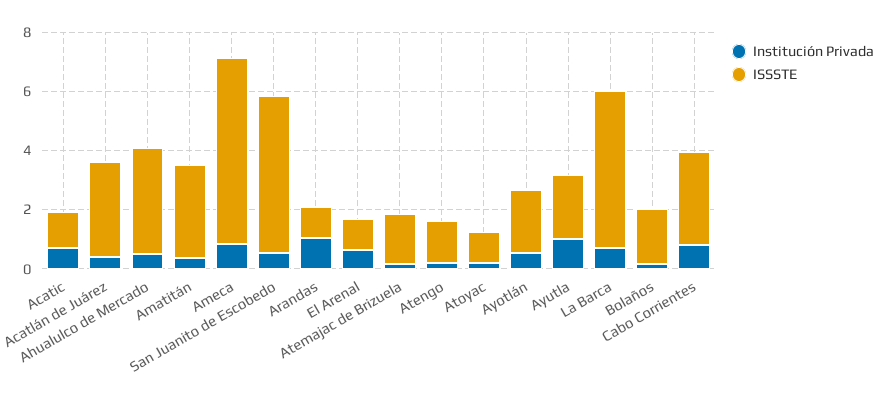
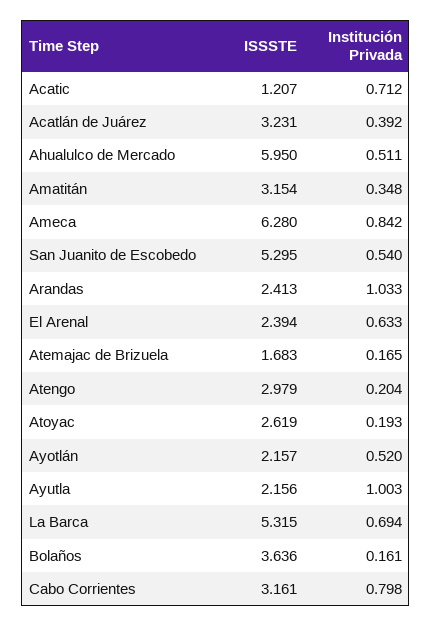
  {
    "Institución Privada": {
      "Acatic": 0.712,
      "Acatlán de Juárez": 0.392,
      "Ahualulco de Mercado": 0.511,
      "Amatitán": 0.348,
      "Ameca": 0.842,
      "San Juanito de Escobedo": 0.54,
      "Arandas": 1.033,
      "El Arenal": 0.633,
      "Atemajac de Brizuela": 0.165,
      "Atengo": 0.204,
      "Atoyac": 0.193,
      "Ayotlán": 0.52,
      "Ayutla": 1.003,
      "La Barca": 0.694,
      "Bolaños": 0.161,
      "Cabo Corrientes": 0.798
    },
    "ISSSTE": {
      "Acatic": 1.207,
      "Acatlán de Juárez": 3.231,
-     "Ahualulco de Mercado": 3.5,
+     "Ahualulco de Mercado": 5.95,
      "Amatitán": 3.154,
      "Ameca": 6.28,
      "San Juanito de Escobedo": 5.295,
-     "Arandas": 1,
+     "Arandas": 2.413,
-     "El Arenal": 1,
+     "El Arenal": 2.394,
      "Atemajac de Brizuela": 1.683,
-     "Atengo": 1.5,
+     "Atengo": 2.979,
-     "Atoyac": 1,
+     "Atoyac": 2.619,
      "Ayotlán": 2.157,
      "Ayutla": 2.156,
      "La Barca": 5.315,
-     "Bolaños": 2,
+     "Bolaños": 3.636,
      "Cabo Corrientes": 3.161
    }
  }

